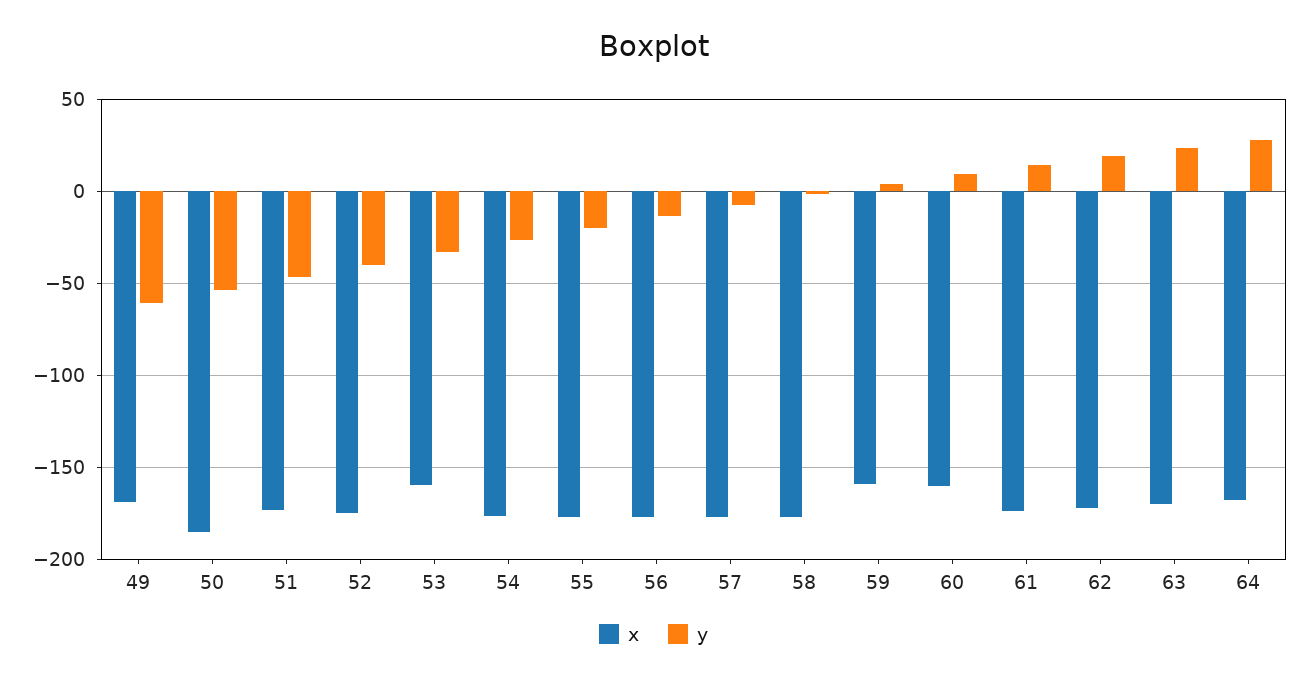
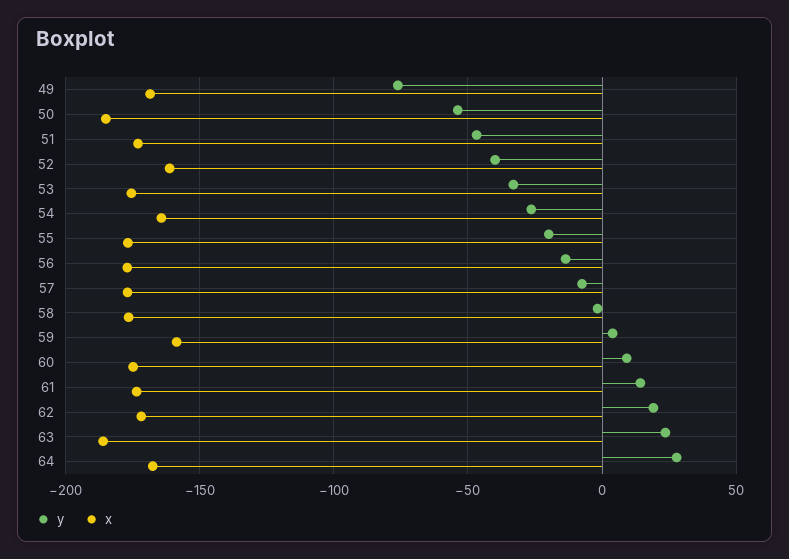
  {
    "x": {
      "49": -170,
      "50": -185,
      "51": -175,
-     "52": -175,
+     "52": -160,
-     "53": -160,
+     "53": -175,
-     "54": -175,
+     "54": -165,
      "55": -175,
      "56": -175,
      "57": -175,
      "58": -175,
      "59": -160,
-     "60": -160,
+     "60": -175,
      "61": -175,
      "62": -170,
-     "63": -170,
+     "63": -185,
      "64": -170
    },
    "y": {
-     "49": -60,
+     "49": -75,
      "50": -55,
      "51": -45,
      "52": -40,
      "53": -35,
      "54": -25,
      "55": -20,
      "56": -15,
      "57": -10,
      "58": 0,
      "59": 5,
      "60": 10,
      "61": 15,
      "62": 20,
      "63": 25,
      "64": 30
    }
  }

